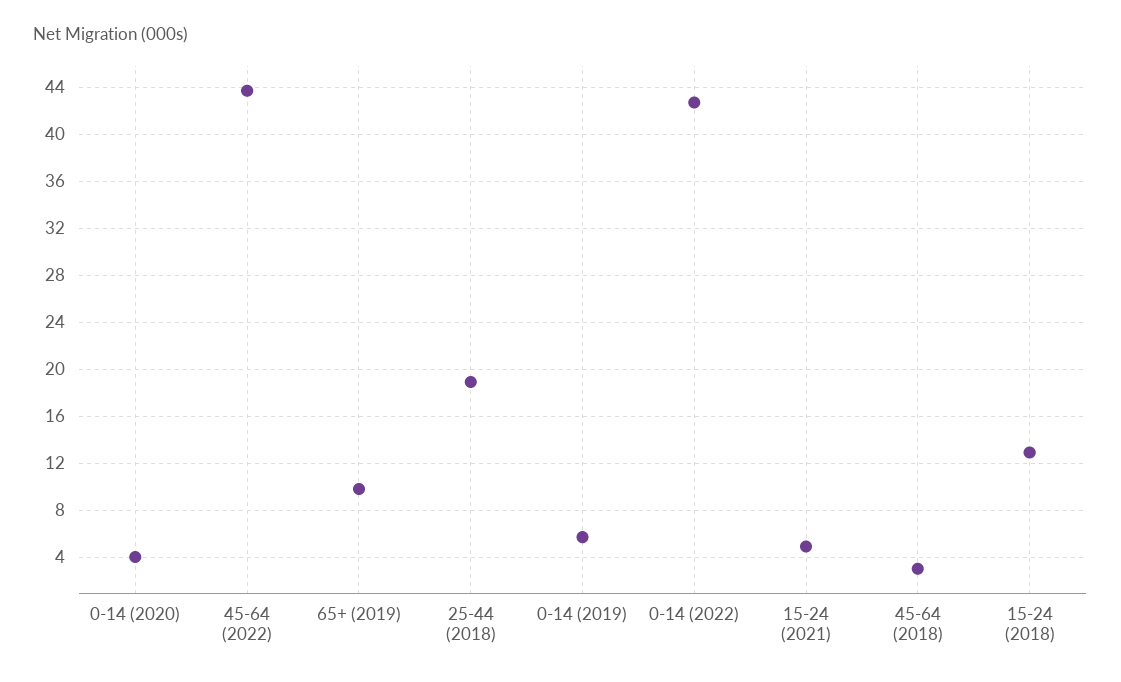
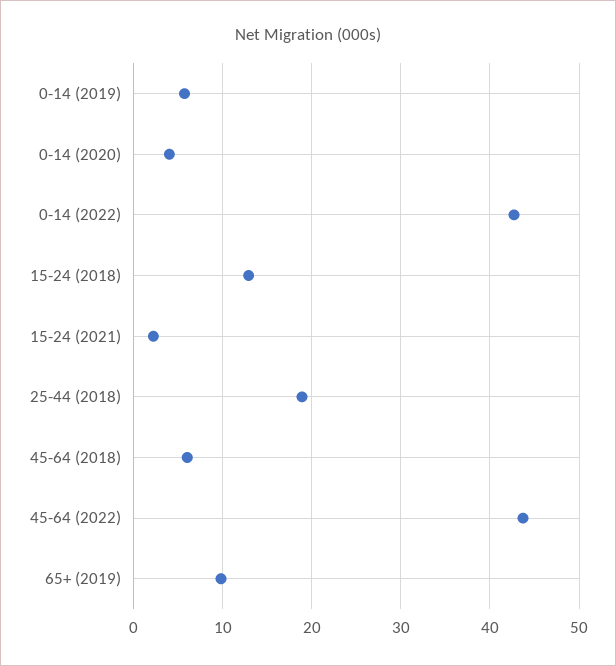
  {
    "0-14 (2020)": 4,
    "45-64 (2022)": 44,
    "65+ (2019)": 10,
    "25-44 (2018)": 19,
    "0-14 (2019)": 6,
    "0-14 (2022)": 43,
-   "15-24 (2021)": 5,
+   "15-24 (2021)": 2,
-   "45-64 (2018)": 3,
+   "45-64 (2018)": 6,
    "15-24 (2018)": 13
  }

